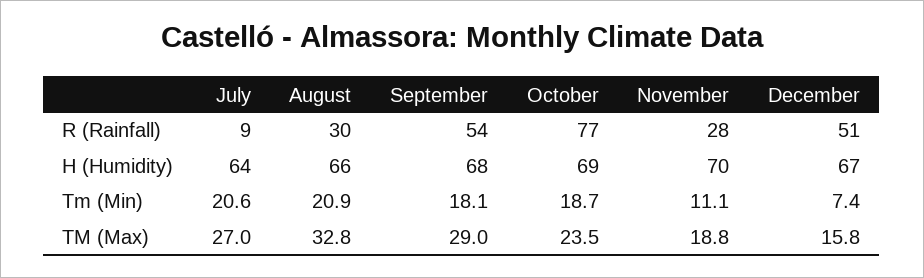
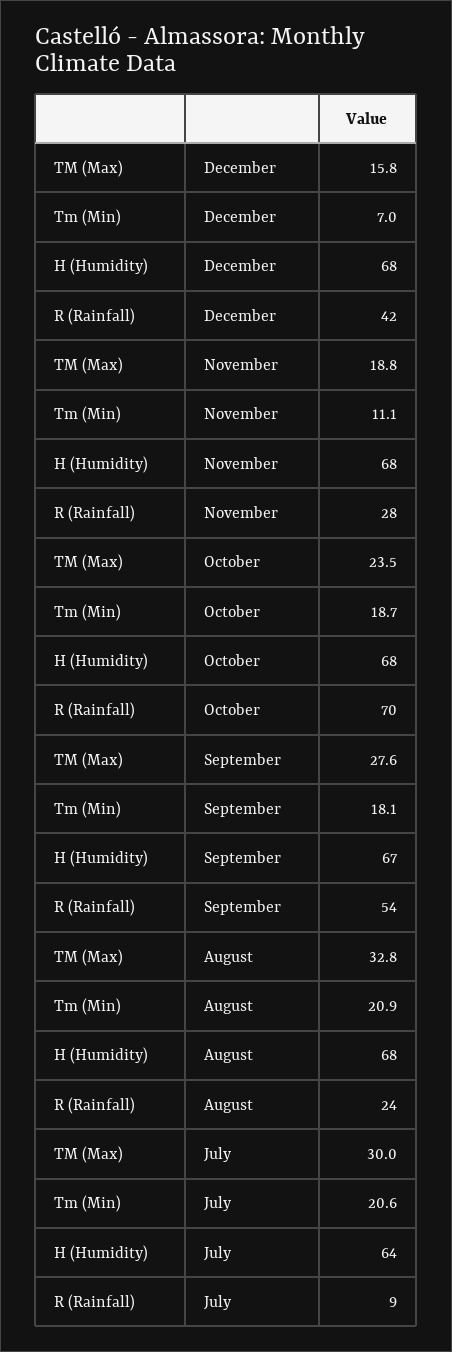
  {
    "July": {
      "R (Rainfall)": 9,
      "H (Humidity)": 64,
      "Tm (Min)": 20.6,
-     "TM (Max)": 27
+     "TM (Max)": 30
    },
    "August": {
-     "R (Rainfall)": 30,
+     "R (Rainfall)": 24,
-     "H (Humidity)": 66,
+     "H (Humidity)": 68,
      "Tm (Min)": 20.9,
      "TM (Max)": 32.8
    },
    "September": {
      "R (Rainfall)": 54,
-     "H (Humidity)": 68,
+     "H (Humidity)": 67,
      "Tm (Min)": 18.1,
-     "TM (Max)": 29
+     "TM (Max)": 27.6
    },
    "October": {
-     "R (Rainfall)": 77,
+     "R (Rainfall)": 70,
-     "H (Humidity)": 69,
+     "H (Humidity)": 68,
      "Tm (Min)": 18.7,
      "TM (Max)": 23.5
    },
    "November": {
      "R (Rainfall)": 28,
-     "H (Humidity)": 70,
+     "H (Humidity)": 68,
      "Tm (Min)": 11.1,
      "TM (Max)": 18.8
    },
    "December": {
-     "R (Rainfall)": 51,
+     "R (Rainfall)": 42,
-     "H (Humidity)": 67,
+     "H (Humidity)": 68,
-     "Tm (Min)": 7.4,
+     "Tm (Min)": 7,
      "TM (Max)": 15.8
    }
  }

